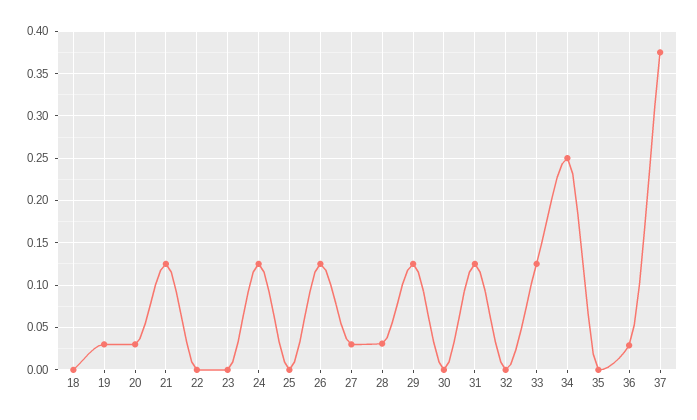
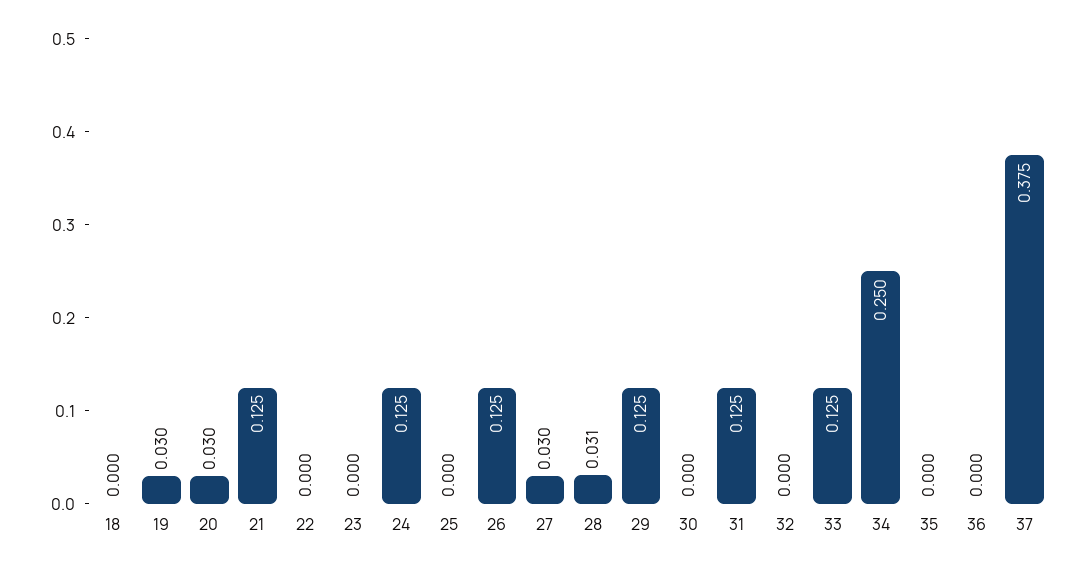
  {
    "18": 0,
    "19": 0.03,
    "20": 0.03,
    "21": 0.125,
    "22": 0,
    "23": 0,
    "24": 0.125,
    "25": 0,
    "26": 0.125,
    "27": 0.03,
    "28": 0.031,
    "29": 0.125,
    "30": 0,
    "31": 0.125,
    "32": 0,
    "33": 0.125,
    "34": 0.25,
    "35": 0,
-   "36": 0.03,
+   "36": 0,
    "37": 0.375
  }

